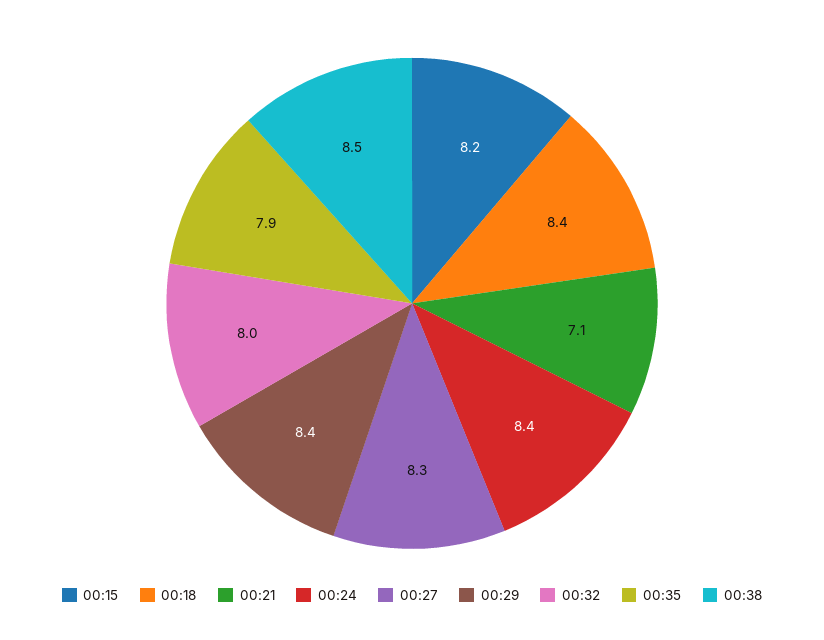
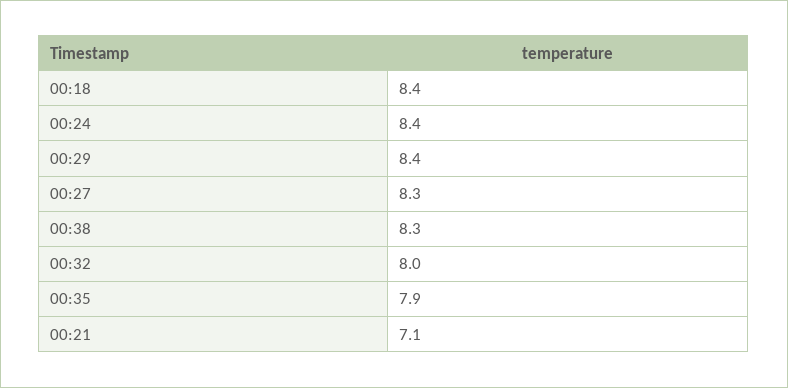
  {
-   "00:15": 8.2,
    "00:18": 8.4,
    "00:21": 7.1,
    "00:24": 8.4,
    "00:27": 8.3,
    "00:29": 8.4,
    "00:32": 8,
    "00:35": 7.9,
-   "00:38": 8.5
+   "00:38": 8.3
  }

